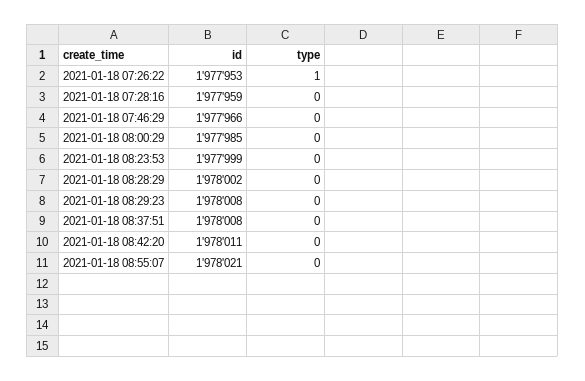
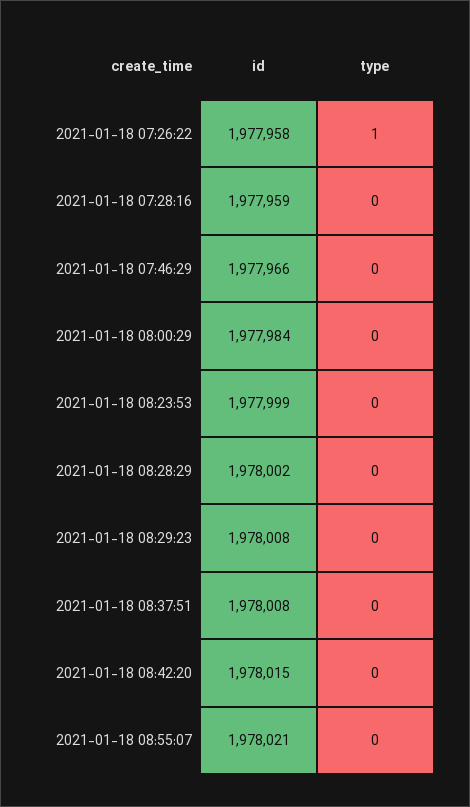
  {
    "id": {
-     "2021-01-18 07:26:22": 1977953,
+     "2021-01-18 07:26:22": 1977958,
      "2021-01-18 07:28:16": 1977959,
      "2021-01-18 07:46:29": 1977966,
-     "2021-01-18 08:00:29": 1977985,
+     "2021-01-18 08:00:29": 1977984,
      "2021-01-18 08:23:53": 1977999,
      "2021-01-18 08:28:29": 1978002,
      "2021-01-18 08:29:23": 1978008,
      "2021-01-18 08:37:51": 1978008,
-     "2021-01-18 08:42:20": 1978011,
+     "2021-01-18 08:42:20": 1978015,
      "2021-01-18 08:55:07": 1978021
    },
    "type": {
      "2021-01-18 07:26:22": 1,
      "2021-01-18 07:28:16": 0,
      "2021-01-18 07:46:29": 0,
      "2021-01-18 08:00:29": 0,
      "2021-01-18 08:23:53": 0,
      "2021-01-18 08:28:29": 0,
      "2021-01-18 08:29:23": 0,
      "2021-01-18 08:37:51": 0,
      "2021-01-18 08:42:20": 0,
      "2021-01-18 08:55:07": 0
    }
  }

